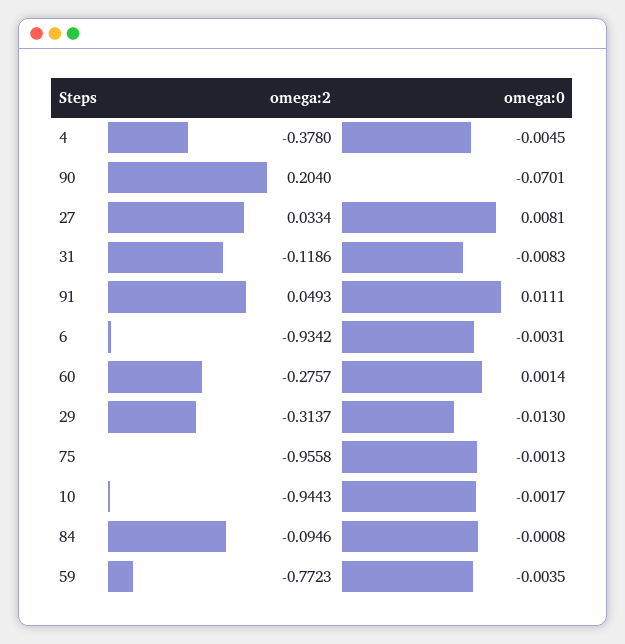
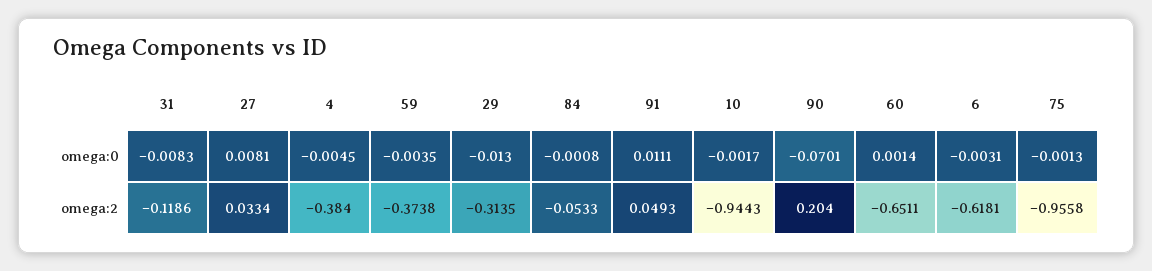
  {
    "omega:2": {
-     "4": -0.378,
+     "4": -0.384,
      "90": 0.204,
      "27": 0.0334,
      "31": -0.1186,
      "91": 0.0493,
-     "6": -0.9342,
+     "6": -0.6181,
-     "60": -0.2757,
+     "60": -0.6511,
-     "29": -0.3137,
+     "29": -0.3135,
      "75": -0.9558,
      "10": -0.9443,
-     "84": -0.0946,
+     "84": -0.0533,
-     "59": -0.7723
+     "59": -0.3738
    },
    "omega:0": {
      "4": -0.0045,
      "90": -0.0701,
      "27": 0.0081,
      "31": -0.0083,
      "91": 0.0111,
      "6": -0.0031,
      "60": 0.0014,
      "29": -0.013,
      "75": -0.0013,
      "10": -0.0017,
      "84": -0.0008,
      "59": -0.0035
    }
  }

